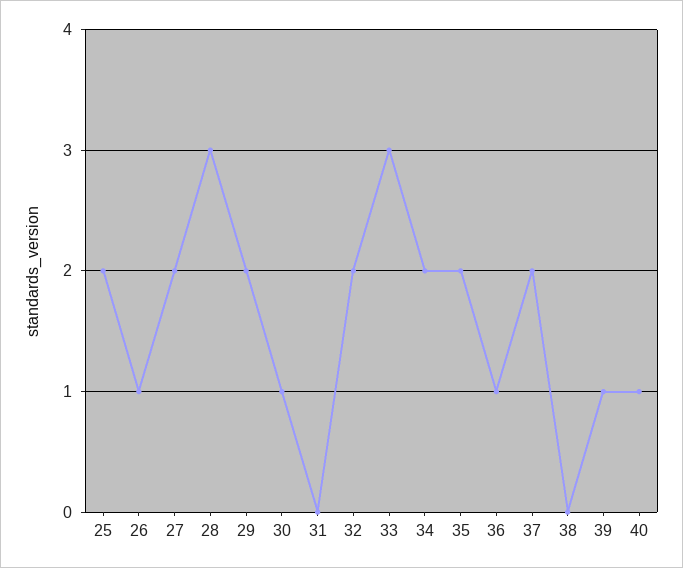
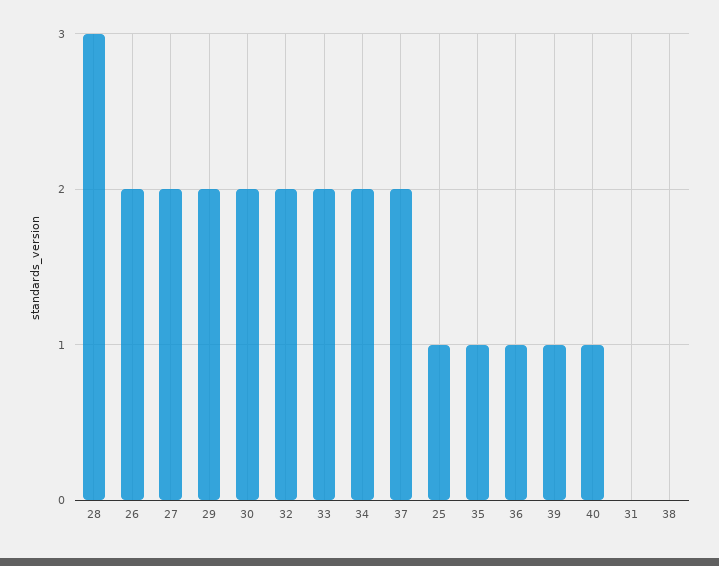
  {
-   "25": 2,
+   "25": 1,
-   "26": 1,
+   "26": 2,
    "27": 2,
    "28": 3,
    "29": 2,
-   "30": 1,
+   "30": 2,
    "31": 0,
    "32": 2,
-   "33": 3,
+   "33": 2,
    "34": 2,
-   "35": 2,
+   "35": 1,
    "36": 1,
    "37": 2,
    "38": 0,
    "39": 1,
    "40": 1
  }

